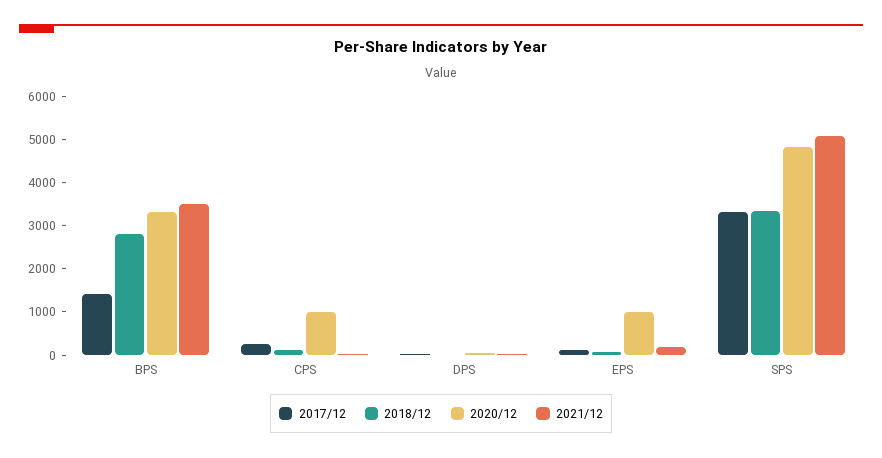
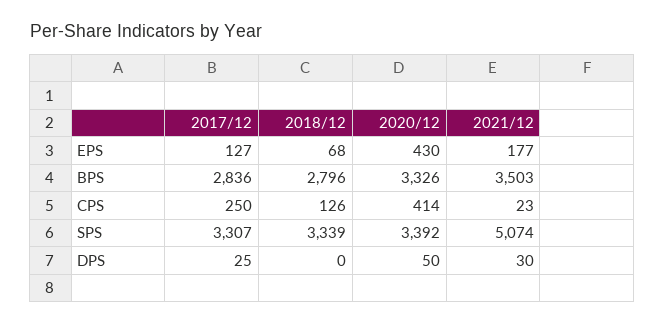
  {
    "2017/12": {
-     "BPS": 1400,
+     "BPS": 2836,
      "CPS": 250,
      "DPS": 25,
      "EPS": 127,
      "SPS": 3307
    },
    "2018/12": {
      "BPS": 2796,
      "CPS": 126,
      "DPS": 0,
      "EPS": 68,
      "SPS": 3339
    },
    "2020/12": {
      "BPS": 3326,
-     "CPS": 1000,
+     "CPS": 414,
      "DPS": 50,
-     "EPS": 1000,
+     "EPS": 430,
-     "SPS": 4800
+     "SPS": 3392
    },
    "2021/12": {
      "BPS": 3503,
      "CPS": 23,
      "DPS": 30,
      "EPS": 177,
      "SPS": 5074
    }
  }

